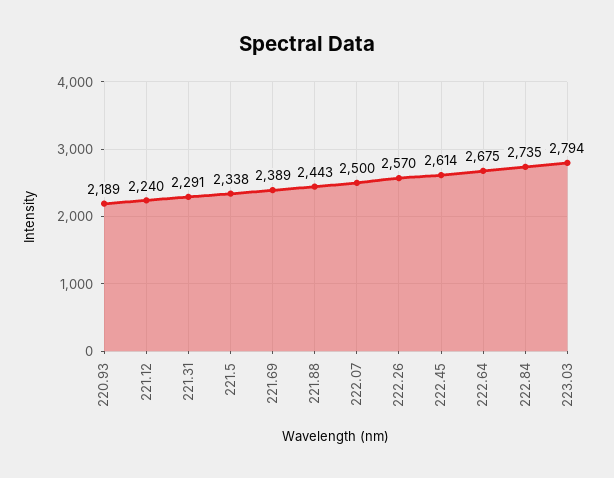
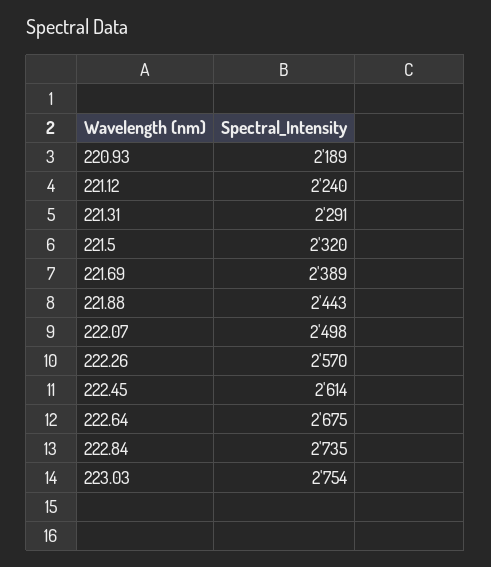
  {
    "220.93": 2189,
    "221.12": 2240,
    "221.31": 2291,
-   "221.5": 2338,
+   "221.5": 2320,
    "221.69": 2389,
    "221.88": 2443,
-   "222.07": 2500,
+   "222.07": 2498,
    "222.26": 2570,
    "222.45": 2614,
    "222.64": 2675,
    "222.84": 2735,
-   "223.03": 2794
+   "223.03": 2754
  }

